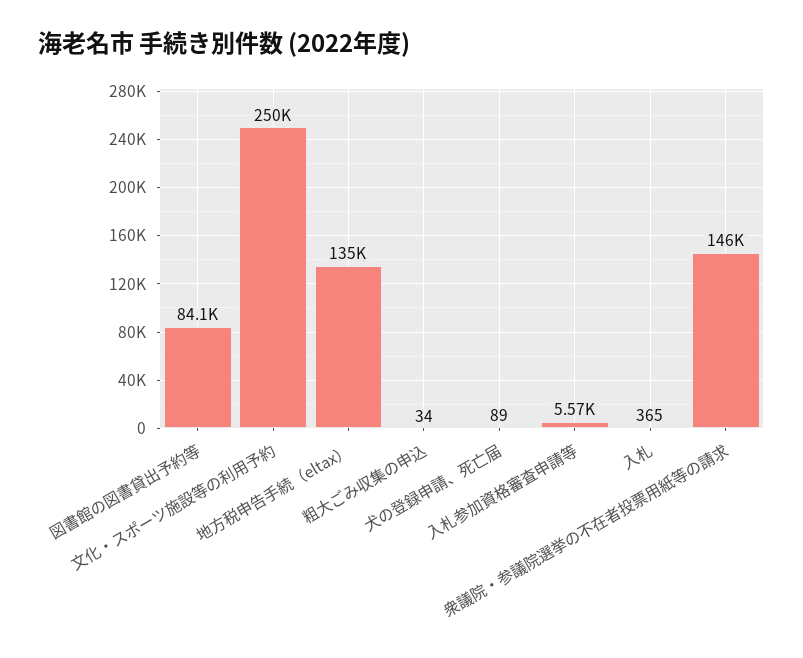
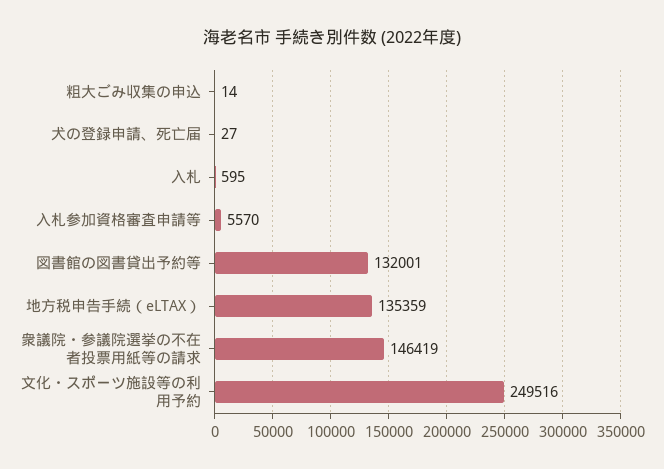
  {
-   "図書館の図書貸出予約等": 84100,
+   "図書館の図書貸出予約等": 132001,
    "文化・スポーツ施設等の利用予約": 249516,
    "地方税申告手続（eltax）": 135359,
-   "粗大ごみ収集の申込": 34,
+   "粗大ごみ収集の申込": 14,
-   "犬の登録申請、死亡届": 89,
+   "犬の登録申請、死亡届": 27,
    "入札参加資格審査申請等": 5570,
-   "入札": 365,
+   "入札": 595,
    "衆議院・参議院選挙の不在者投票用紙等の請求": 146419
  }

